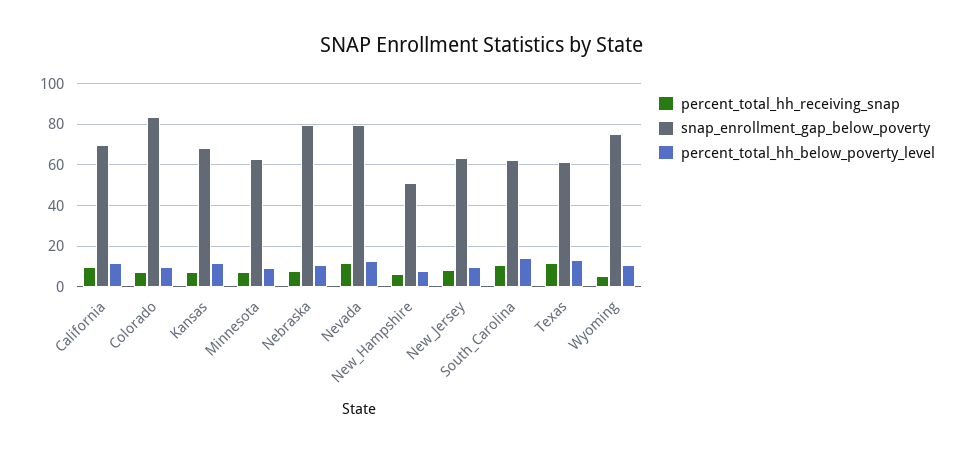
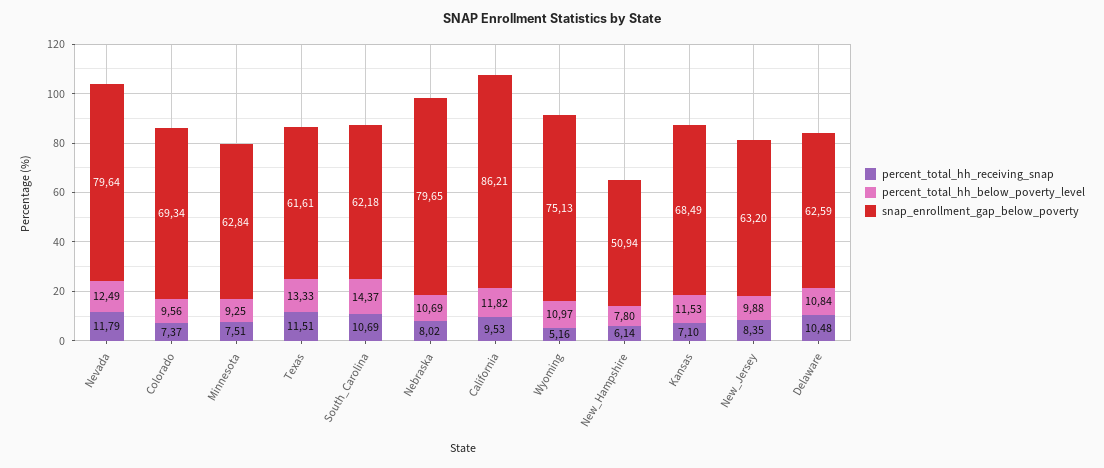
  {
    "percent_total_hh_receiving_snap": {
      "California": 9.53,
      "Colorado": 7.37,
      "Kansas": 7.1,
      "Minnesota": 7.51,
      "Nebraska": 8.02,
      "Nevada": 11.79,
      "New_Hampshire": 6.14,
      "New_Jersey": 8.35,
      "South_Carolina": 10.69,
      "Texas": 11.51,
-     "Wyoming": 5.16
+     "Wyoming": 5.16,
+     "Delaware": 10.48
    },
    "snap_enrollment_gap_below_poverty": {
-     "California": 70,
+     "California": 86.21,
-     "Colorado": 85,
+     "Colorado": 69.34,
      "Kansas": 68.49,
      "Minnesota": 62.84,
      "Nebraska": 79.65,
      "Nevada": 79.64,
      "New_Hampshire": 50.94,
      "New_Jersey": 63.2,
      "South_Carolina": 62.18,
      "Texas": 61.61,
-     "Wyoming": 75.13
+     "Wyoming": 75.13,
+     "Delaware": 62.59
    },
    "percent_total_hh_below_poverty_level": {
      "California": 11.82,
      "Colorado": 9.56,
      "Kansas": 11.53,
      "Minnesota": 9.25,
      "Nebraska": 10.69,
      "Nevada": 12.49,
      "New_Hampshire": 7.8,
      "New_Jersey": 9.88,
      "South_Carolina": 14.37,
      "Texas": 13.33,
-     "Wyoming": 10.97
+     "Wyoming": 10.97,
+     "Delaware": 10.84
    }
  }

